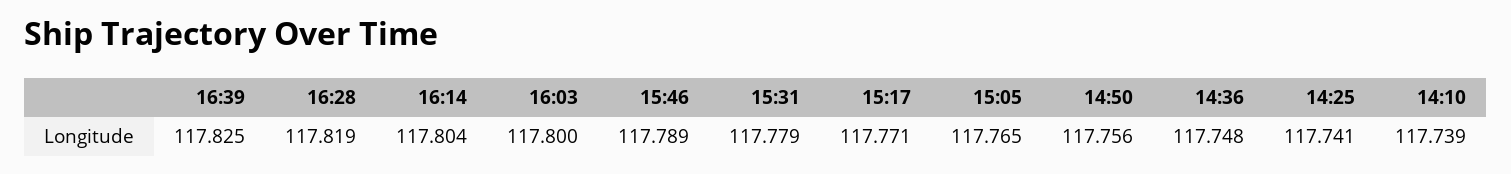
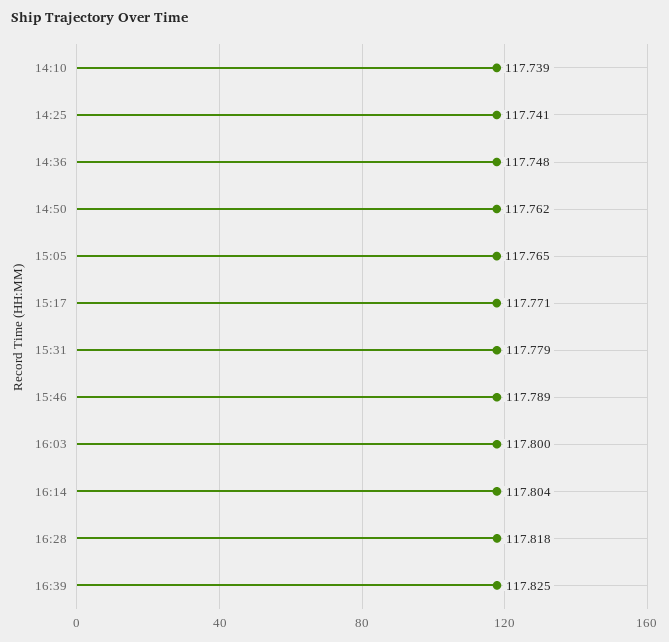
  {
    "16:39": 117.825,
-   "16:28": 117.819,
+   "16:28": 117.818,
    "16:14": 117.804,
    "16:03": 117.8,
    "15:46": 117.789,
    "15:31": 117.779,
    "15:17": 117.771,
    "15:05": 117.765,
-   "14:50": 117.756,
+   "14:50": 117.762,
    "14:36": 117.748,
    "14:25": 117.741,
    "14:10": 117.739
  }

